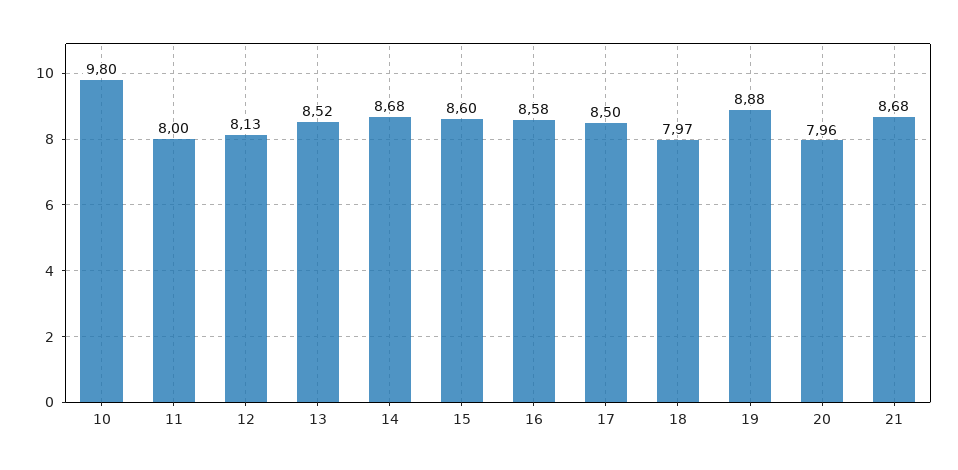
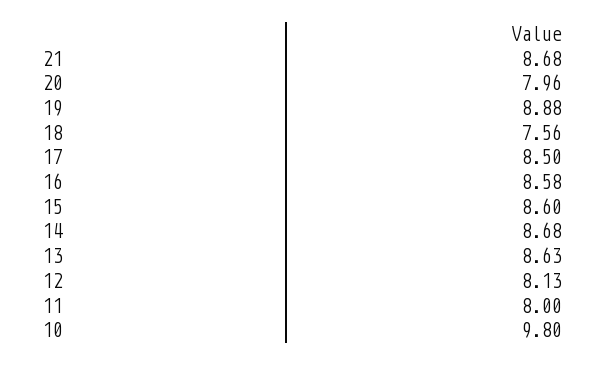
  {
    "10": 9.8,
    "11": 8,
    "12": 8.13,
-   "13": 8.52,
+   "13": 8.63,
    "14": 8.68,
    "15": 8.6,
    "16": 8.58,
    "17": 8.5,
-   "18": 7.97,
+   "18": 7.56,
    "19": 8.88,
    "20": 7.96,
    "21": 8.68
  }

